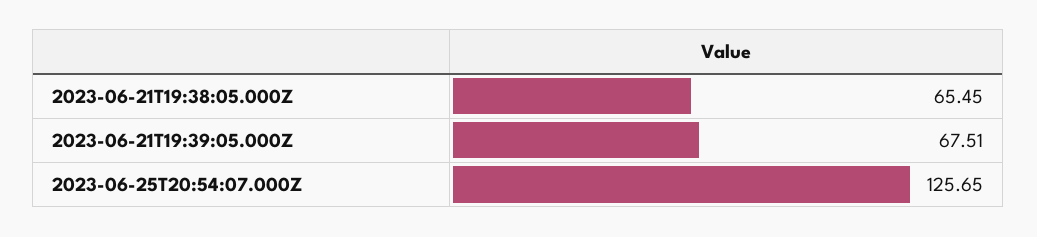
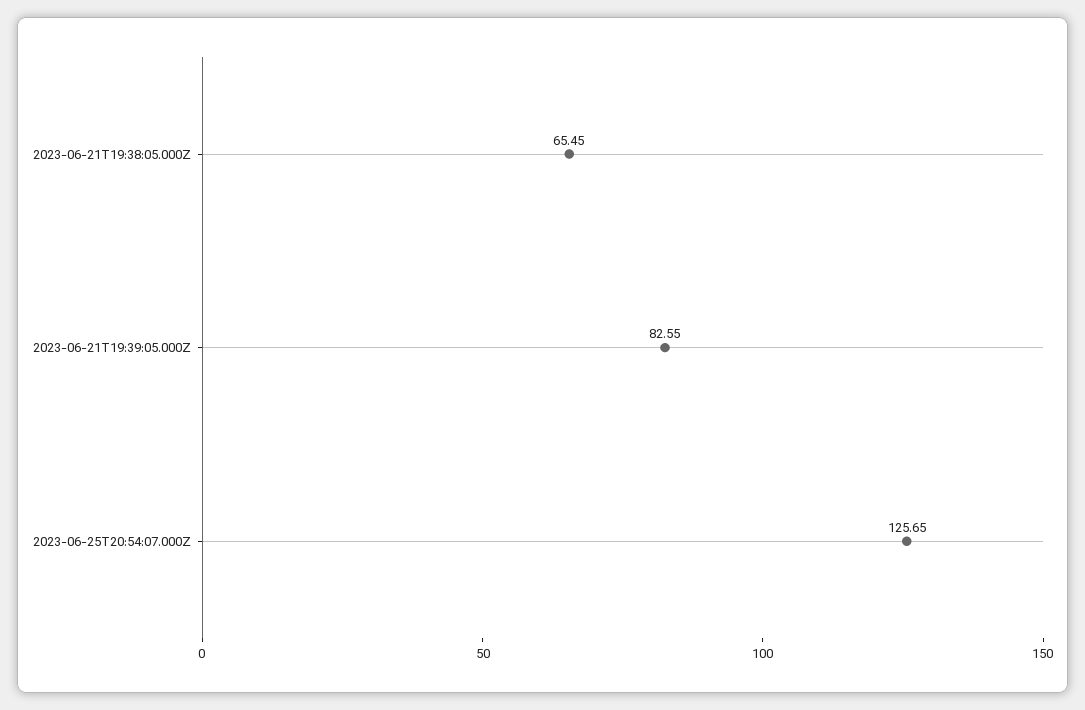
  {
    "2023-06-21T19:38:05.000Z": 65.45,
-   "2023-06-21T19:39:05.000Z": 67.51,
+   "2023-06-21T19:39:05.000Z": 82.55,
    "2023-06-25T20:54:07.000Z": 125.65
  }

